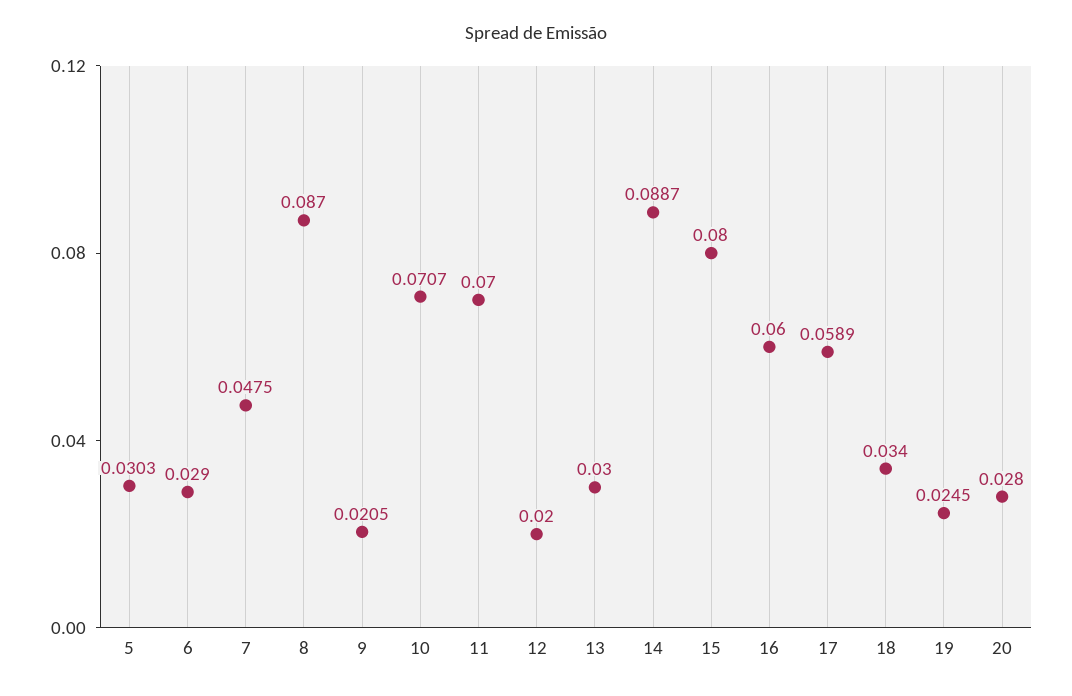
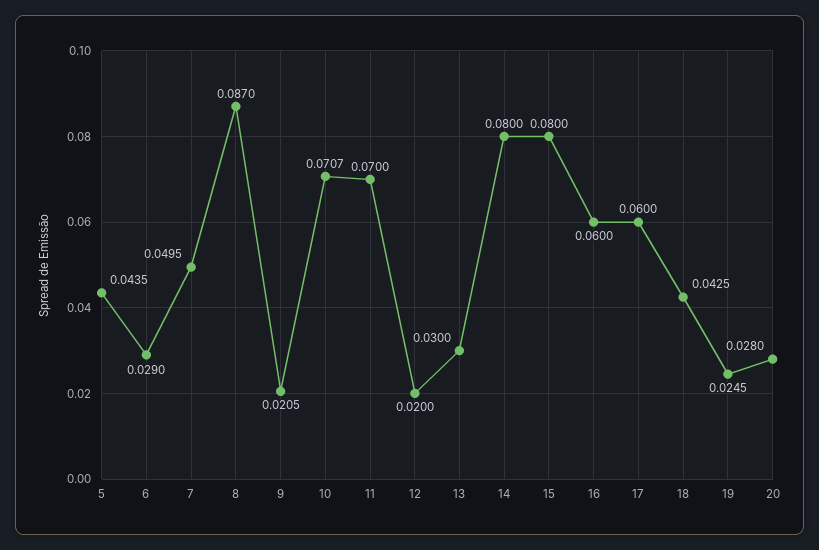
  {
-   "5": 0.0303,
+   "5": 0.0435,
    "6": 0.029,
-   "7": 0.0475,
+   "7": 0.0495,
    "8": 0.087,
    "9": 0.0205,
    "10": 0.0707,
    "11": 0.07,
    "12": 0.02,
    "13": 0.03,
-   "14": 0.0887,
+   "14": 0.08,
    "15": 0.08,
    "16": 0.06,
-   "17": 0.0589,
+   "17": 0.06,
-   "18": 0.034,
+   "18": 0.0425,
    "19": 0.0245,
    "20": 0.028
  }

